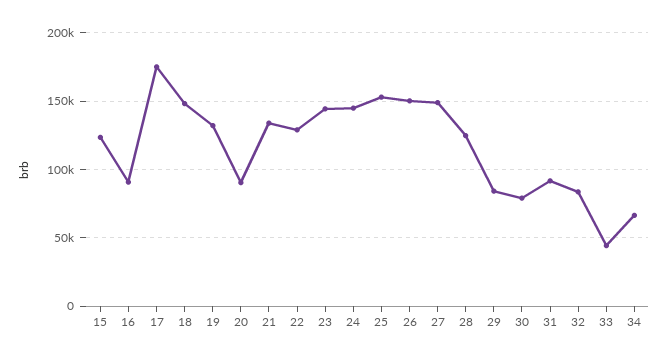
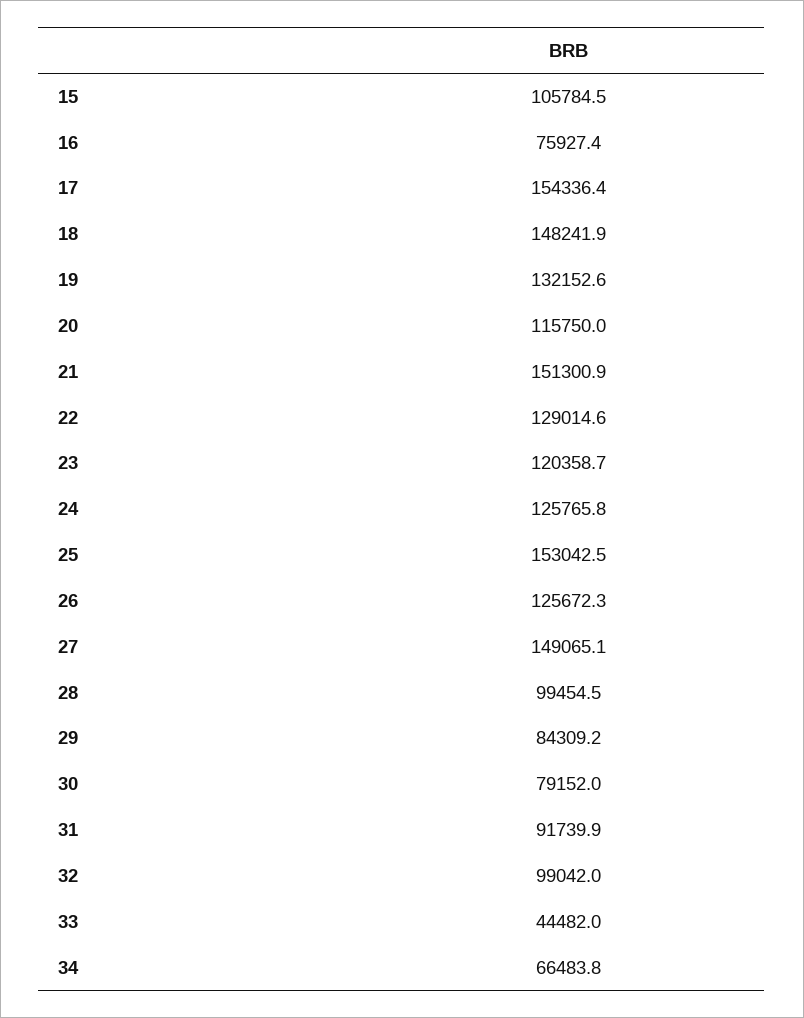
  {
-   "15": 125000,
+   "15": 105784.5,
-   "16": 90000,
+   "16": 75927.4,
-   "17": 175000,
+   "17": 154336.4,
    "18": 148241.9,
    "19": 132152.6,
-   "20": 90000,
+   "20": 115750,
-   "21": 135000,
+   "21": 151300.9,
    "22": 129014.6,
-   "23": 145000,
+   "23": 120358.7,
-   "24": 145000,
+   "24": 125765.8,
    "25": 153042.5,
-   "26": 150000,
+   "26": 125672.3,
    "27": 149065.1,
-   "28": 125000,
+   "28": 99454.5,
    "29": 84309.2,
    "30": 79152,
    "31": 91739.9,
-   "32": 85000,
+   "32": 99042,
    "33": 44482,
    "34": 66483.8
  }

